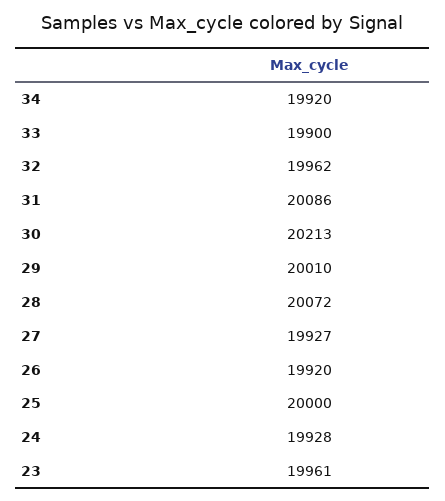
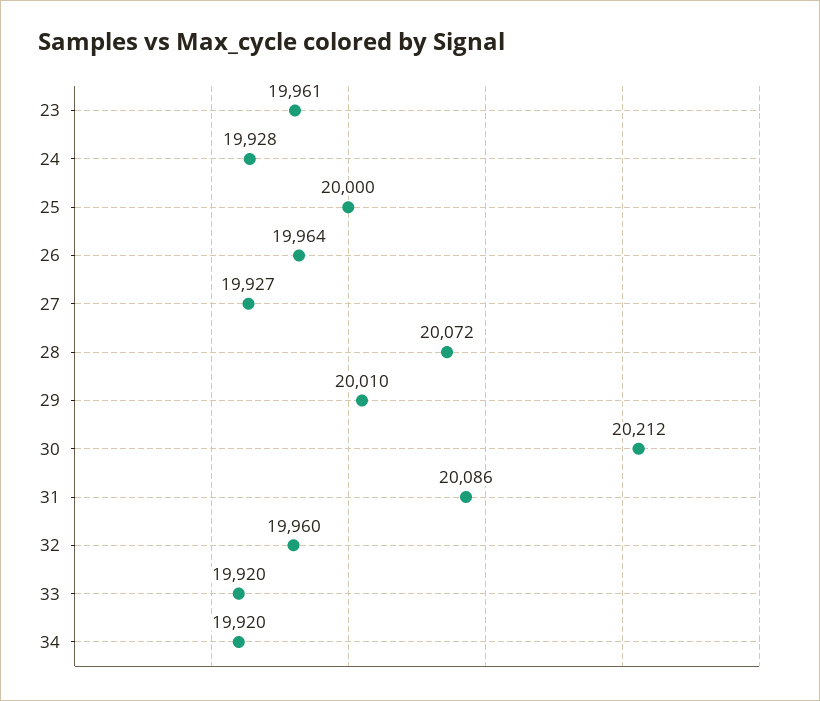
  {
    "34": 19920,
-   "33": 19900,
+   "33": 19920,
-   "32": 19962,
+   "32": 19960,
    "31": 20086,
-   "30": 20213,
+   "30": 20212,
    "29": 20010,
    "28": 20072,
    "27": 19927,
-   "26": 19920,
+   "26": 19964,
    "25": 20000,
    "24": 19928,
    "23": 19961
  }

